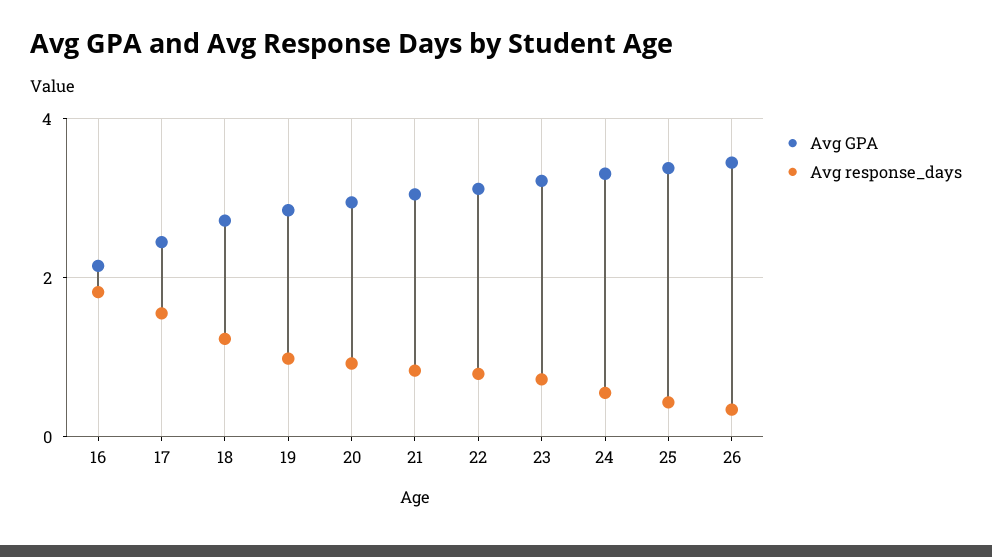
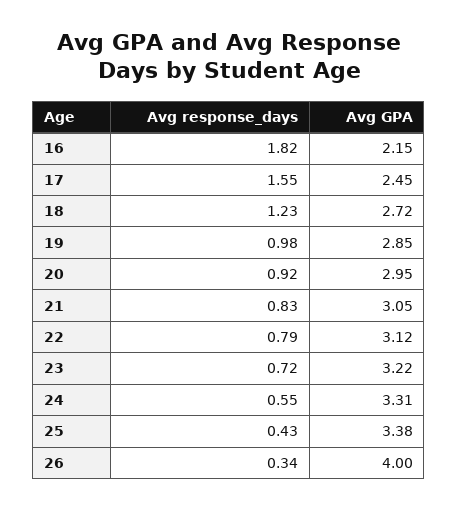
  {
    "Avg GPA": {
      "16": 2.15,
      "17": 2.45,
      "18": 2.72,
      "19": 2.85,
      "20": 2.95,
      "21": 3.05,
      "22": 3.12,
      "23": 3.22,
      "24": 3.31,
      "25": 3.38,
-     "26": 3.4
+     "26": 4
    },
    "Avg response_days": {
      "16": 1.82,
      "17": 1.55,
      "18": 1.23,
      "19": 0.98,
      "20": 0.92,
      "21": 0.83,
      "22": 0.79,
      "23": 0.72,
      "24": 0.55,
      "25": 0.43,
      "26": 0.34
    }
  }

